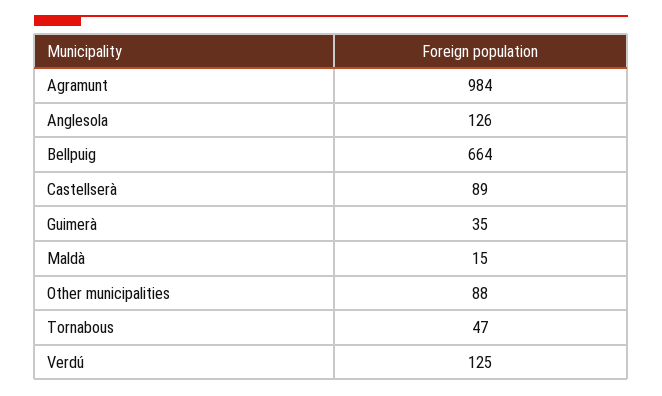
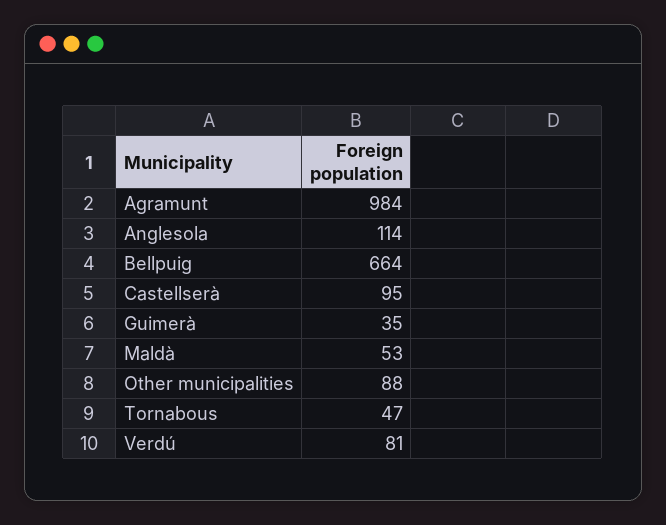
  {
    "Agramunt": 984,
-   "Anglesola": 126,
+   "Anglesola": 114,
    "Bellpuig": 664,
-   "Castellserà": 89,
+   "Castellserà": 95,
    "Guimerà": 35,
-   "Maldà": 15,
+   "Maldà": 53,
    "Other municipalities": 88,
    "Tornabous": 47,
-   "Verdú": 125
+   "Verdú": 81
  }

